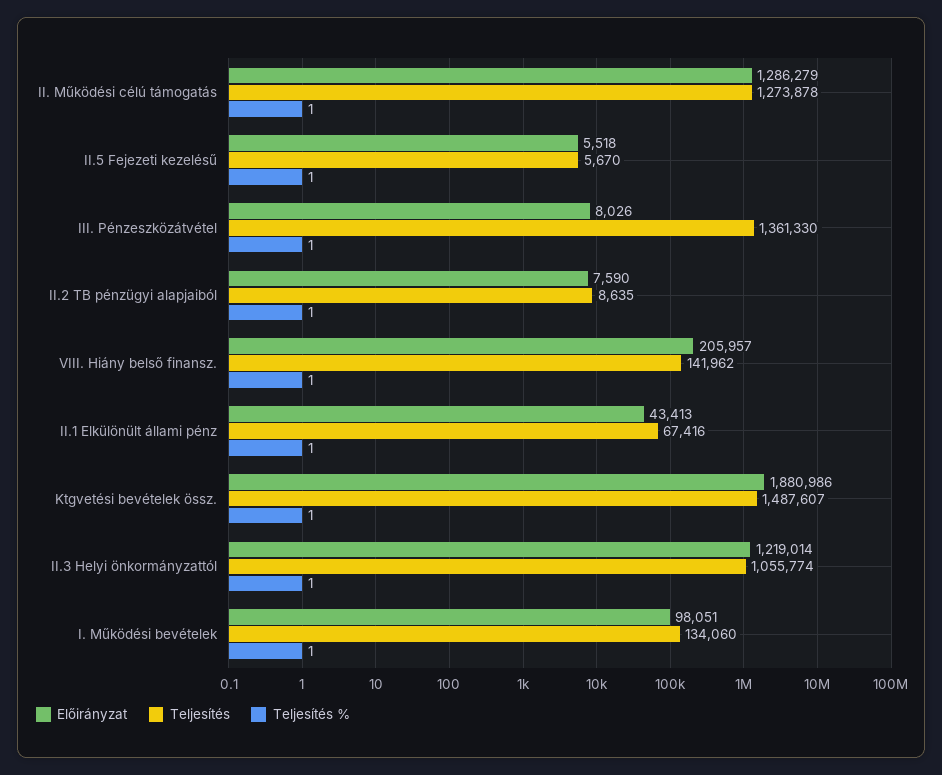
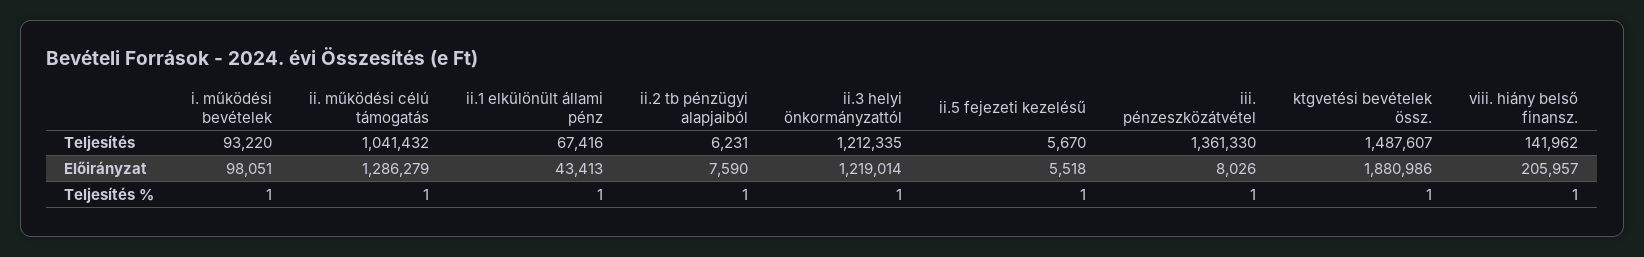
  {
    "Előirányzat": {
      "II. Működési célú támogatás": 1286279,
      "II.5 Fejezeti kezelésű": 5518,
      "III. Pénzeszközátvétel": 8026,
      "II.2 TB pénzügyi alapjaiból": 7590,
      "VIII. Hiány belső finansz.": 205957,
      "II.1 Elkülönült állami pénz": 43413,
      "Ktgvetési bevételek össz.": 1880986,
      "II.3 Helyi önkormányzattól": 1219014,
      "I. Működési bevételek": 98051
    },
    "Teljesítés": {
-     "II. Működési célú támogatás": 1273878,
+     "II. Működési célú támogatás": 1041432,
      "II.5 Fejezeti kezelésű": 5670,
      "III. Pénzeszközátvétel": 1361330,
-     "II.2 TB pénzügyi alapjaiból": 8635,
+     "II.2 TB pénzügyi alapjaiból": 6231,
      "VIII. Hiány belső finansz.": 141962,
      "II.1 Elkülönült állami pénz": 67416,
      "Ktgvetési bevételek össz.": 1487607,
-     "II.3 Helyi önkormányzattól": 1055774,
+     "II.3 Helyi önkormányzattól": 1212335,
-     "I. Működési bevételek": 134060
+     "I. Működési bevételek": 93220
    },
    "Teljesítés %": {
      "II. Működési célú támogatás": 1,
      "II.5 Fejezeti kezelésű": 1,
      "III. Pénzeszközátvétel": 1,
      "II.2 TB pénzügyi alapjaiból": 1,
      "VIII. Hiány belső finansz.": 1,
      "II.1 Elkülönült állami pénz": 1,
      "Ktgvetési bevételek össz.": 1,
      "II.3 Helyi önkormányzattól": 1,
      "I. Működési bevételek": 1
    }
  }

